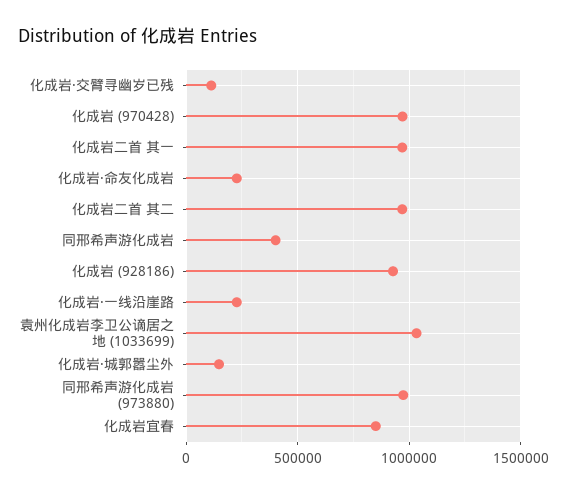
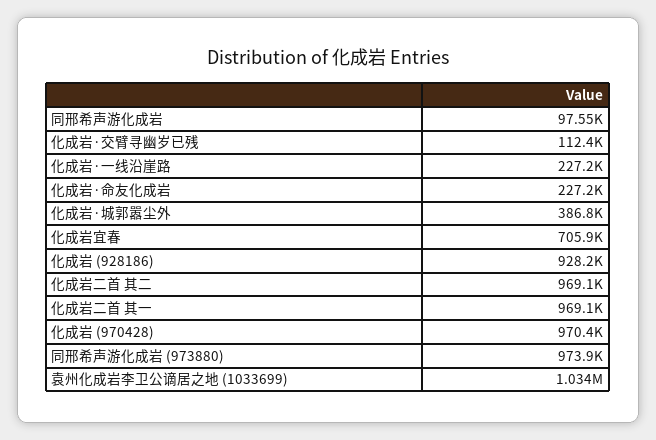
  {
    "化成岩·交臂寻幽岁已残": 112400,
    "化成岩 (970428)": 970400,
    "化成岩二首 其一": 969100,
    "化成岩·命友化成岩": 227200,
    "化成岩二首 其二": 969100,
-   "同邢希声游化成岩": 400000,
+   "同邢希声游化成岩": 97550,
    "化成岩 (928186)": 928200,
    "化成岩·一线沿崖路": 227200,
    "袁州化成岩李卫公谪居之地 (1033699)": 1034000,
-   "化成岩·城郭嚣尘外": 150000,
+   "化成岩·城郭嚣尘外": 386800,
    "同邢希声游化成岩 (973880)": 973900,
-   "化成岩宜春": 850000
+   "化成岩宜春": 705900
  }

